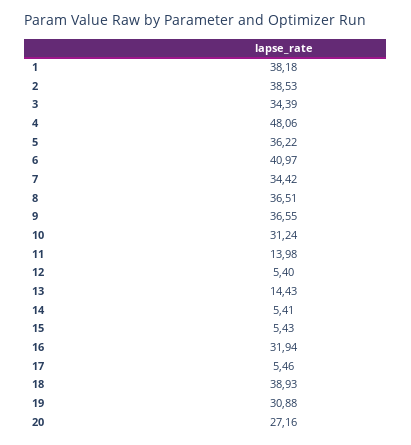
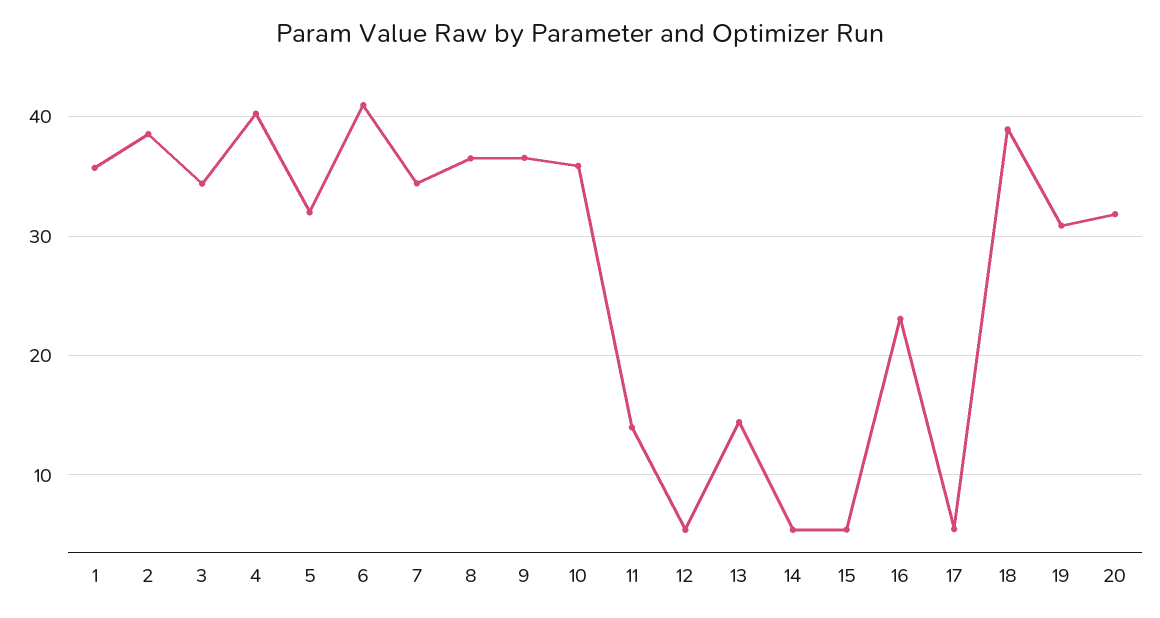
  {
-   "1": 38.18,
+   "1": 36,
    "2": 38.53,
    "3": 34.39,
-   "4": 48.06,
+   "4": 40,
-   "5": 36.22,
+   "5": 32,
    "6": 40.97,
    "7": 34.42,
    "8": 36.51,
    "9": 36.55,
-   "10": 31.24,
+   "10": 36,
    "11": 13.98,
    "12": 5.4,
    "13": 14.43,
    "14": 5.41,
    "15": 5.43,
-   "16": 31.94,
+   "16": 23,
    "17": 5.46,
    "18": 38.93,
    "19": 30.88,
-   "20": 27.16
+   "20": 32
  }

